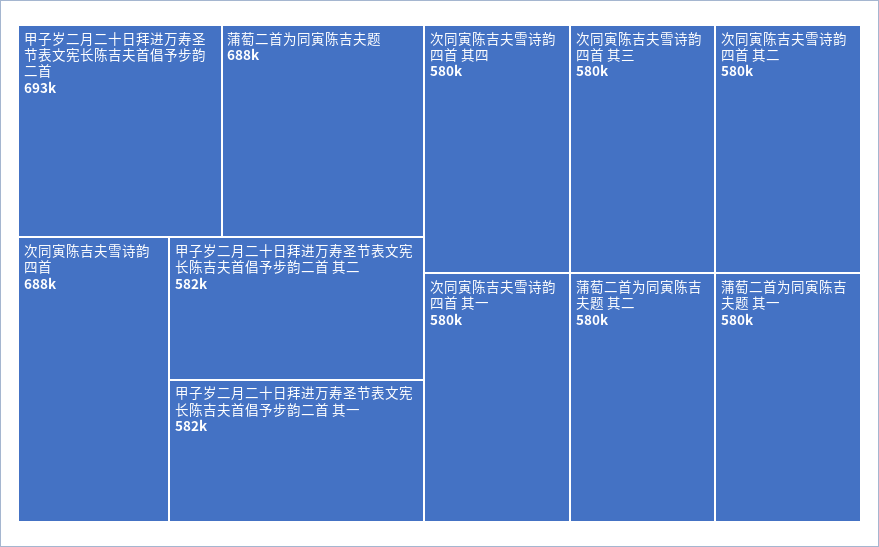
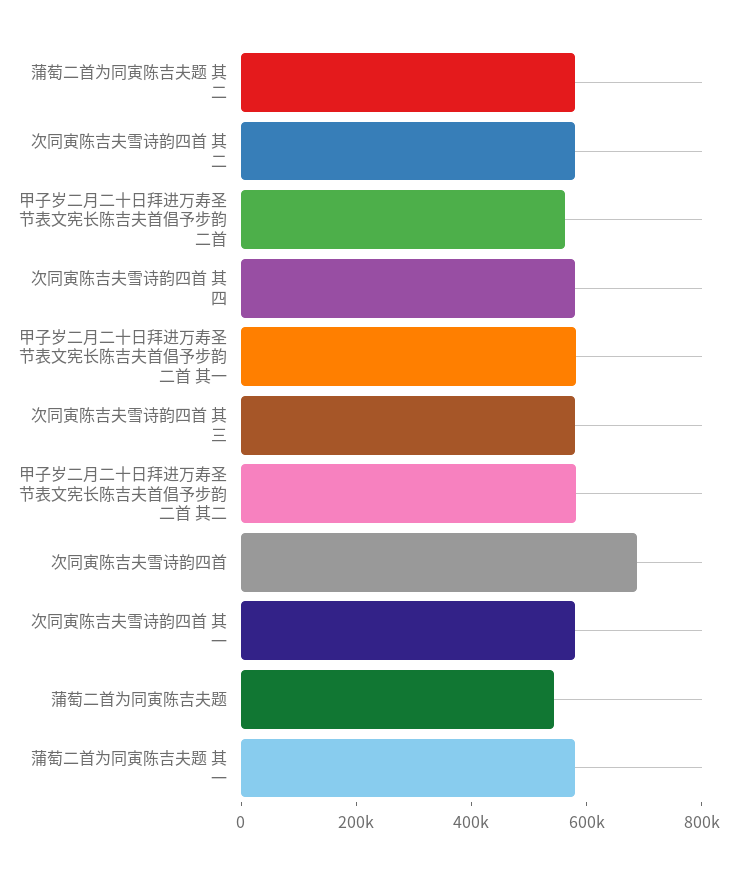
  {
-   "甲子岁二月二十日拜进万寿圣节表文宪长陈吉夫首倡予步韵二首": 693000,
+   "甲子岁二月二十日拜进万寿圣节表文宪长陈吉夫首倡予步韵二首": 550000,
-   "蒲萄二首为同寅陈吉夫题": 688000,
+   "蒲萄二首为同寅陈吉夫题": 550000,
    "次同寅陈吉夫雪诗韵四首": 688000,
    "甲子岁二月二十日拜进万寿圣节表文宪长陈吉夫首倡予步韵二首 其二": 582000,
    "甲子岁二月二十日拜进万寿圣节表文宪长陈吉夫首倡予步韵二首 其一": 582000,
    "次同寅陈吉夫雪诗韵四首 其四": 580000,
    "次同寅陈吉夫雪诗韵四首 其三": 580000,
    "次同寅陈吉夫雪诗韵四首 其二": 580000,
    "次同寅陈吉夫雪诗韵四首 其一": 580000,
    "蒲萄二首为同寅陈吉夫题 其二": 580000,
    "蒲萄二首为同寅陈吉夫题 其一": 580000
  }

